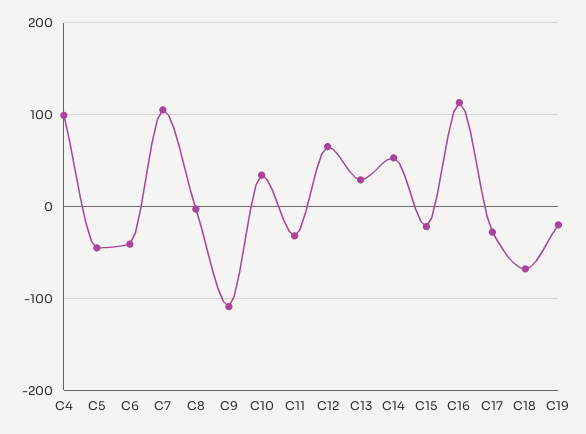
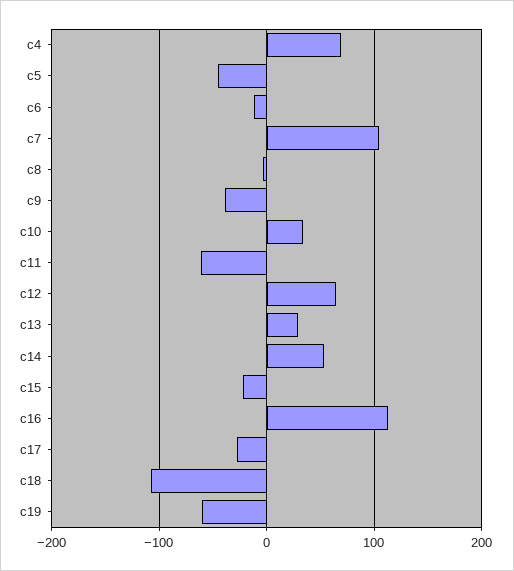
  {
-   "C4": 100,
+   "C4": 70,
    "C5": -50,
-   "C6": -40,
+   "C6": -10,
    "C7": 110,
    "C8": 0,
-   "C9": -110,
+   "C9": -40,
    "C10": 30,
-   "C11": -30,
+   "C11": -60,
    "C12": 70,
    "C13": 30,
    "C14": 50,
    "C15": -20,
    "C16": 110,
    "C17": -30,
-   "C18": -70,
+   "C18": -110,
-   "C19": -20
+   "C19": -60
  }

